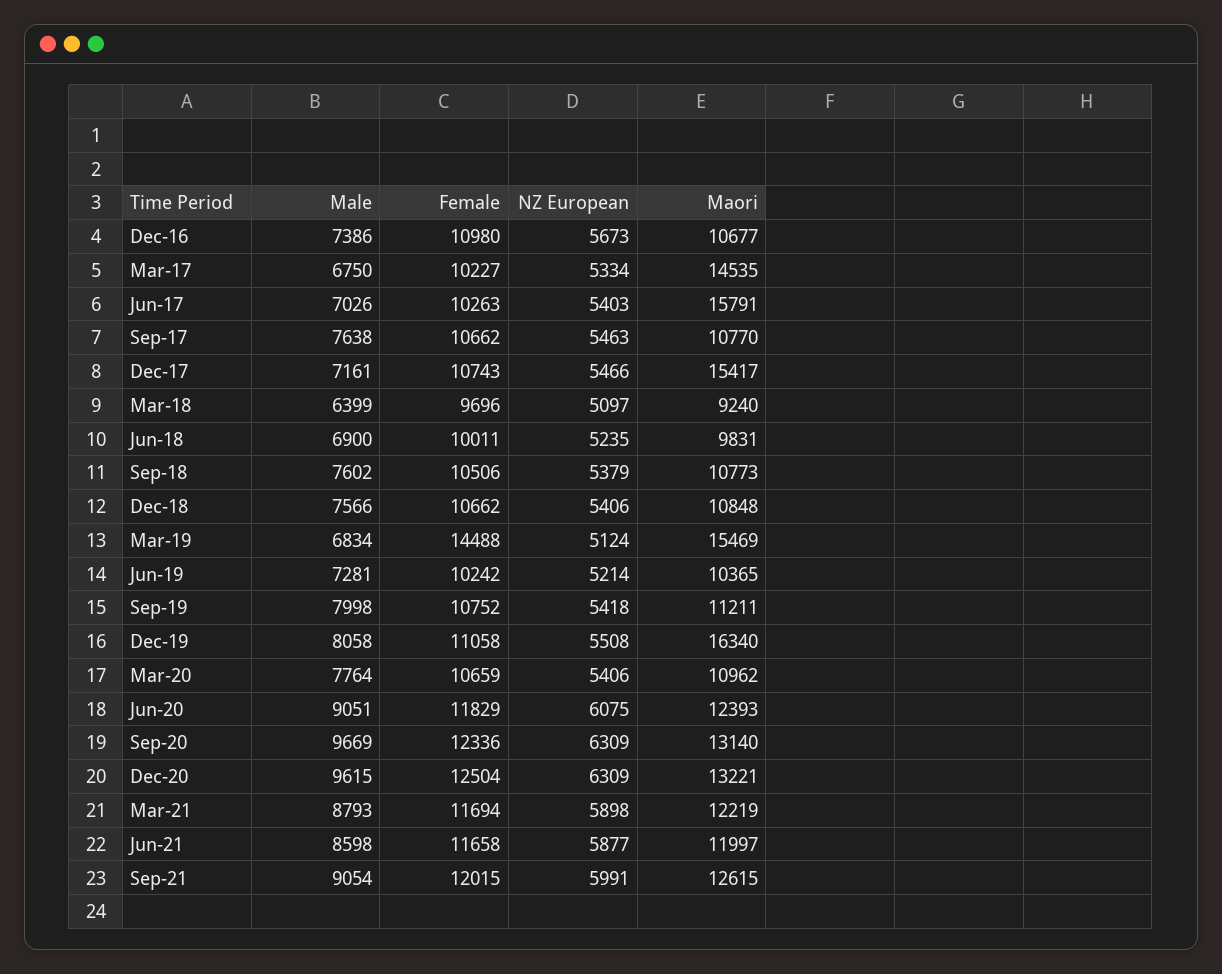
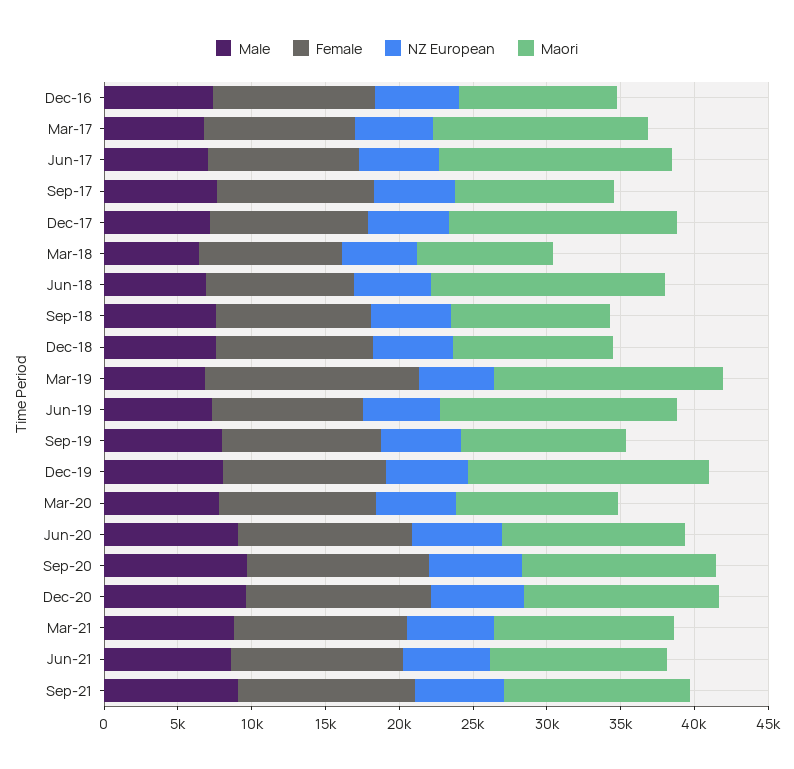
  {
    "Male": {
      "Dec-16": 7386,
      "Mar-17": 6750,
      "Jun-17": 7026,
      "Sep-17": 7638,
      "Dec-17": 7161,
      "Mar-18": 6399,
      "Jun-18": 6900,
      "Sep-18": 7602,
      "Dec-18": 7566,
      "Mar-19": 6834,
      "Jun-19": 7281,
      "Sep-19": 7998,
      "Dec-19": 8058,
      "Mar-20": 7764,
      "Jun-20": 9051,
      "Sep-20": 9669,
      "Dec-20": 9615,
      "Mar-21": 8793,
      "Jun-21": 8598,
      "Sep-21": 9054
    },
    "Female": {
      "Dec-16": 10980,
      "Mar-17": 10227,
      "Jun-17": 10263,
      "Sep-17": 10662,
      "Dec-17": 10743,
      "Mar-18": 9696,
      "Jun-18": 10011,
      "Sep-18": 10506,
      "Dec-18": 10662,
      "Mar-19": 14488,
      "Jun-19": 10242,
      "Sep-19": 10752,
      "Dec-19": 11058,
      "Mar-20": 10659,
      "Jun-20": 11829,
      "Sep-20": 12336,
      "Dec-20": 12504,
      "Mar-21": 11694,
      "Jun-21": 11658,
      "Sep-21": 12015
    },
    "NZ European": {
      "Dec-16": 5673,
      "Mar-17": 5334,
      "Jun-17": 5403,
      "Sep-17": 5463,
      "Dec-17": 5466,
      "Mar-18": 5097,
      "Jun-18": 5235,
      "Sep-18": 5379,
      "Dec-18": 5406,
      "Mar-19": 5124,
      "Jun-19": 5214,
      "Sep-19": 5418,
      "Dec-19": 5508,
      "Mar-20": 5406,
      "Jun-20": 6075,
      "Sep-20": 6309,
      "Dec-20": 6309,
      "Mar-21": 5898,
      "Jun-21": 5877,
      "Sep-21": 5991
    },
    "Maori": {
      "Dec-16": 10677,
      "Mar-17": 14535,
      "Jun-17": 15791,
      "Sep-17": 10770,
      "Dec-17": 15417,
      "Mar-18": 9240,
-     "Jun-18": 9831,
+     "Jun-18": 16000,
      "Sep-18": 10773,
      "Dec-18": 10848,
      "Mar-19": 15469,
-     "Jun-19": 10365,
+     "Jun-19": 16000,
      "Sep-19": 11211,
      "Dec-19": 16340,
      "Mar-20": 10962,
      "Jun-20": 12393,
      "Sep-20": 13140,
      "Dec-20": 13221,
      "Mar-21": 12219,
      "Jun-21": 11997,
      "Sep-21": 12615
    }
  }

